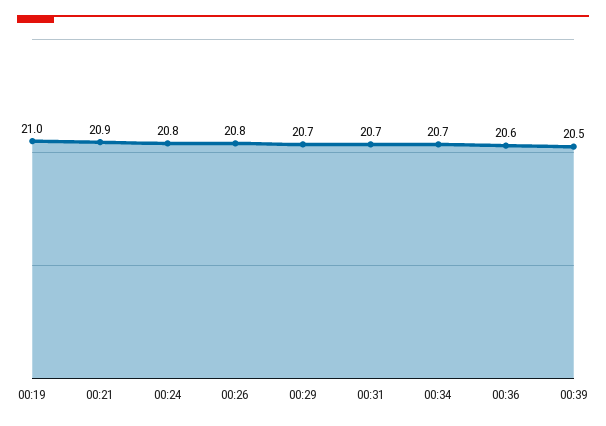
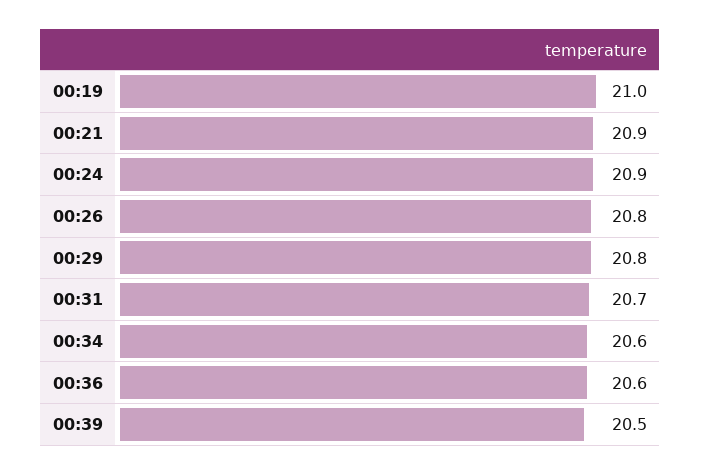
  {
    "00:19": 21,
    "00:21": 20.9,
-   "00:24": 20.8,
+   "00:24": 20.9,
    "00:26": 20.8,
-   "00:29": 20.7,
+   "00:29": 20.8,
    "00:31": 20.7,
-   "00:34": 20.7,
+   "00:34": 20.6,
    "00:36": 20.6,
    "00:39": 20.5
  }

